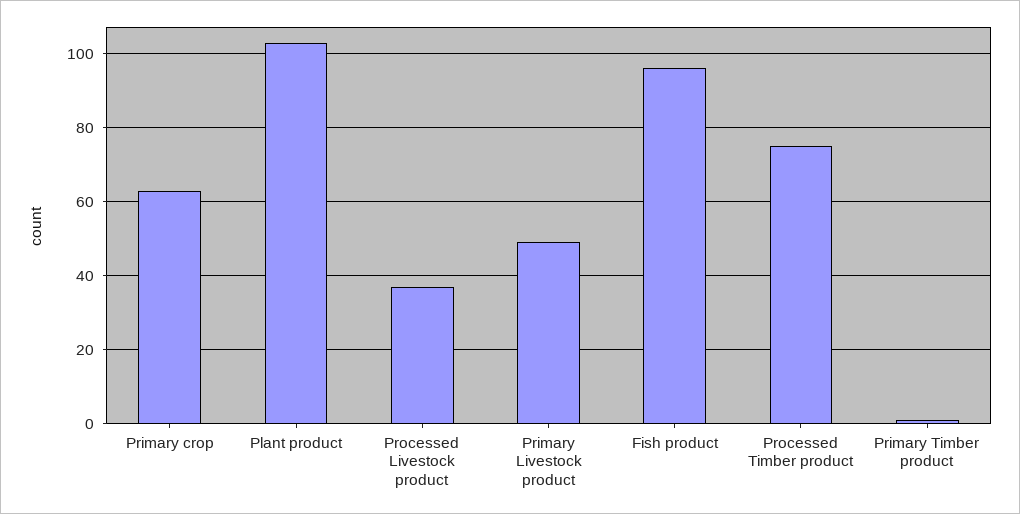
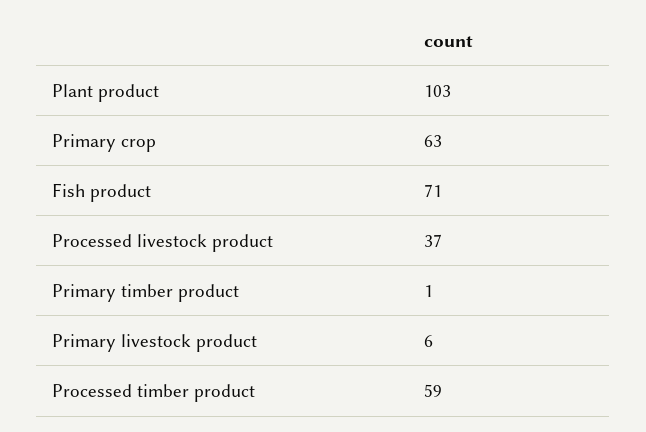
  {
    "Primary crop": 63,
    "Plant product": 103,
    "Processed Livestock product": 37,
-   "Primary Livestock product": 50,
+   "Primary Livestock product": 6,
-   "Fish product": 95,
+   "Fish product": 71,
-   "Processed Timber product": 75,
+   "Processed Timber product": 59,
    "Primary Timber product": 1
  }

